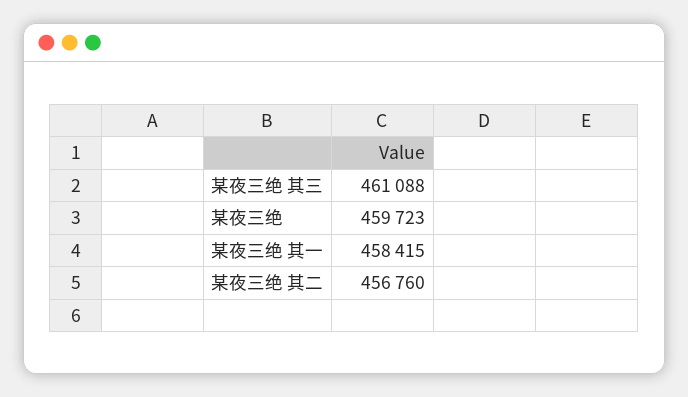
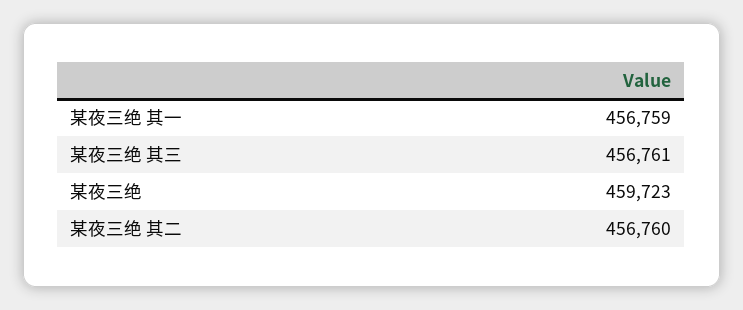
  {
-   "某夜三绝 其三": 461088,
+   "某夜三绝 其三": 456761,
    "某夜三绝": 459723,
-   "某夜三绝 其一": 458415,
+   "某夜三绝 其一": 456759,
    "某夜三绝 其二": 456760
  }

